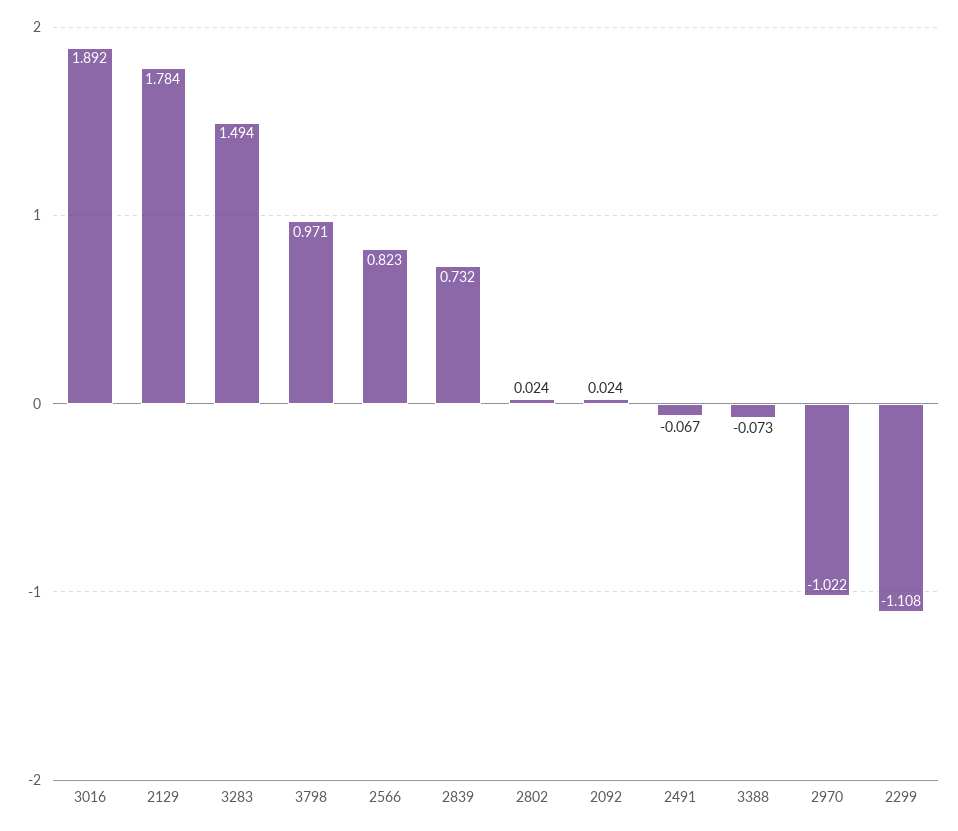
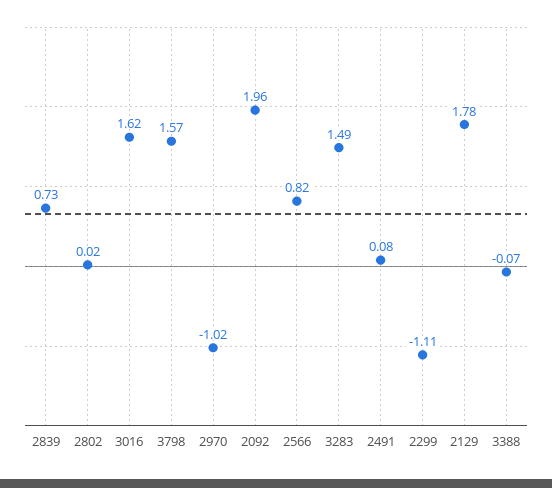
  {
-   "3016": 1.892,
+   "3016": 1.62,
    "2129": 1.784,
    "3283": 1.494,
-   "3798": 0.971,
+   "3798": 1.57,
    "2566": 0.823,
    "2839": 0.732,
    "2802": 0.024,
-   "2092": 0.024,
+   "2092": 1.96,
-   "2491": -0.067,
+   "2491": 0.08,
    "3388": -0.073,
    "2970": -1.022,
    "2299": -1.108
  }

